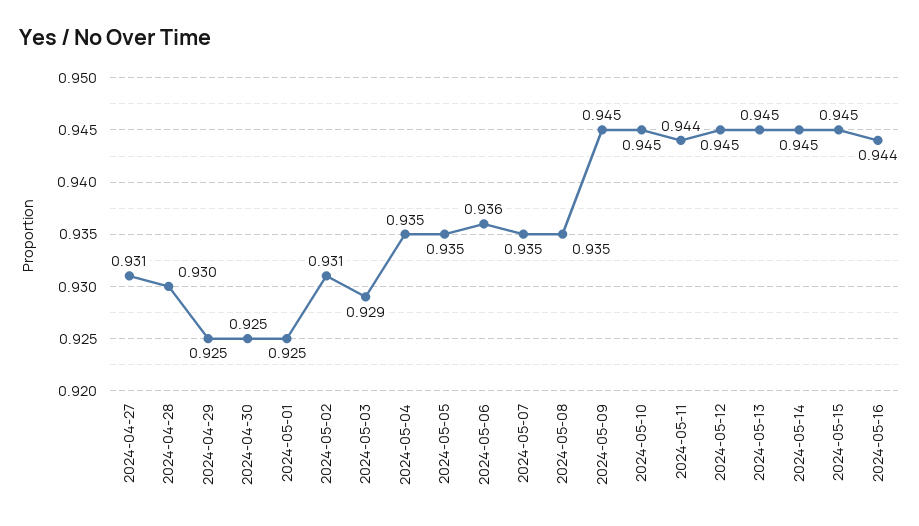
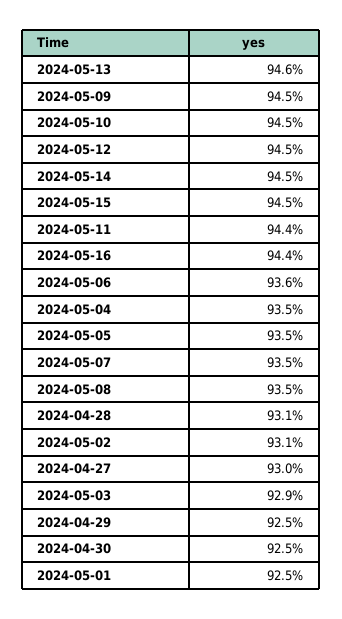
  {
-   "2024-04-27": 0.931,
+   "2024-04-27": 0.93,
-   "2024-04-28": 0.93,
+   "2024-04-28": 0.931,
    "2024-04-29": 0.925,
    "2024-04-30": 0.925,
    "2024-05-01": 0.925,
    "2024-05-02": 0.931,
    "2024-05-03": 0.929,
    "2024-05-04": 0.935,
    "2024-05-05": 0.935,
    "2024-05-06": 0.936,
    "2024-05-07": 0.935,
    "2024-05-08": 0.935,
    "2024-05-09": 0.945,
    "2024-05-10": 0.945,
    "2024-05-11": 0.944,
    "2024-05-12": 0.945,
-   "2024-05-13": 0.945,
+   "2024-05-13": 0.946,
    "2024-05-14": 0.945,
    "2024-05-15": 0.945,
    "2024-05-16": 0.944
  }

